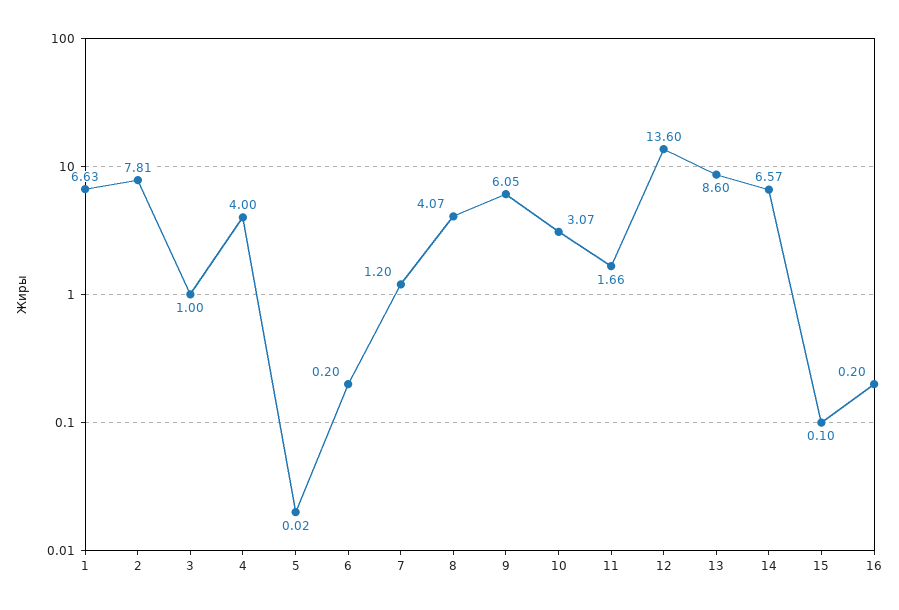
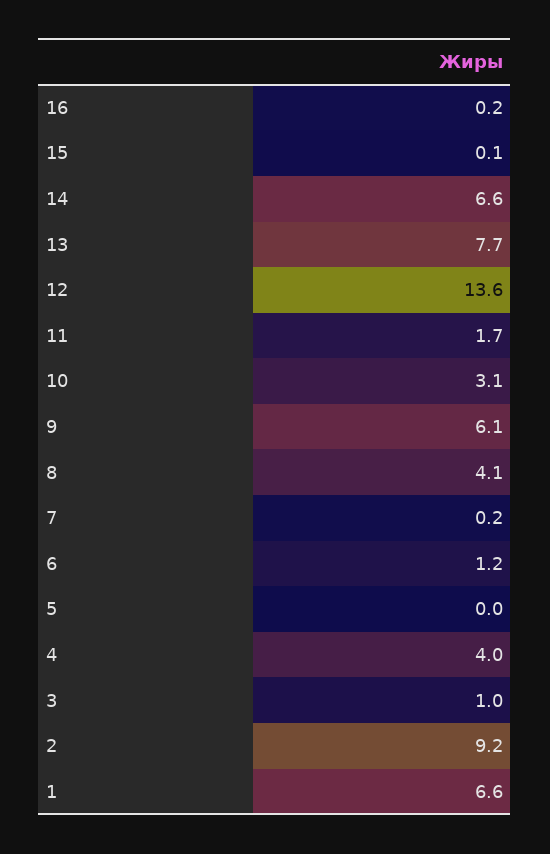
  {
    "1": 6.63,
-   "2": 7.81,
+   "2": 9.2,
    "3": 1,
    "4": 4,
    "5": 0.02,
-   "6": 0.2,
+   "6": 1.2,
-   "7": 1.2,
+   "7": 0.2,
    "8": 4.07,
    "9": 6.05,
    "10": 3.07,
    "11": 1.66,
    "12": 13.6,
-   "13": 8.6,
+   "13": 7.7,
    "14": 6.57,
    "15": 0.1,
    "16": 0.2
  }

